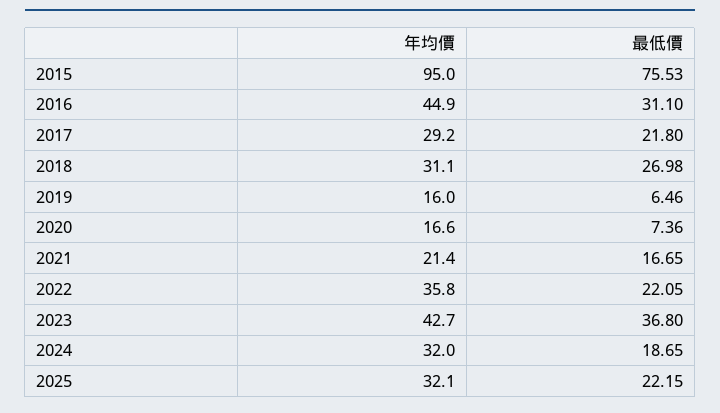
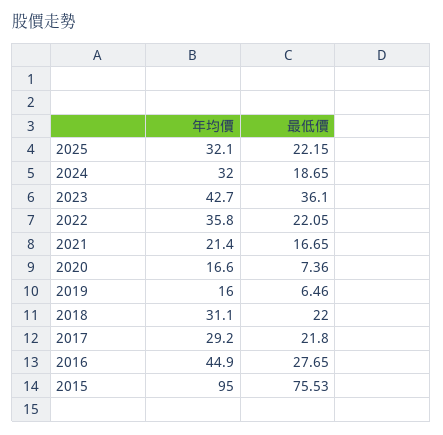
  {
    "年均價": {
      "2015": 95,
      "2016": 44.9,
      "2017": 29.2,
      "2018": 31.1,
      "2019": 16,
      "2020": 16.6,
      "2021": 21.4,
      "2022": 35.8,
      "2023": 42.7,
      "2024": 32,
      "2025": 32.1
    },
    "最低價": {
      "2015": 75.53,
-     "2016": 31.1,
+     "2016": 27.65,
      "2017": 21.8,
-     "2018": 26.98,
+     "2018": 22,
      "2019": 6.46,
      "2020": 7.36,
      "2021": 16.65,
      "2022": 22.05,
-     "2023": 36.8,
+     "2023": 36.1,
      "2024": 18.65,
      "2025": 22.15
    }
  }

